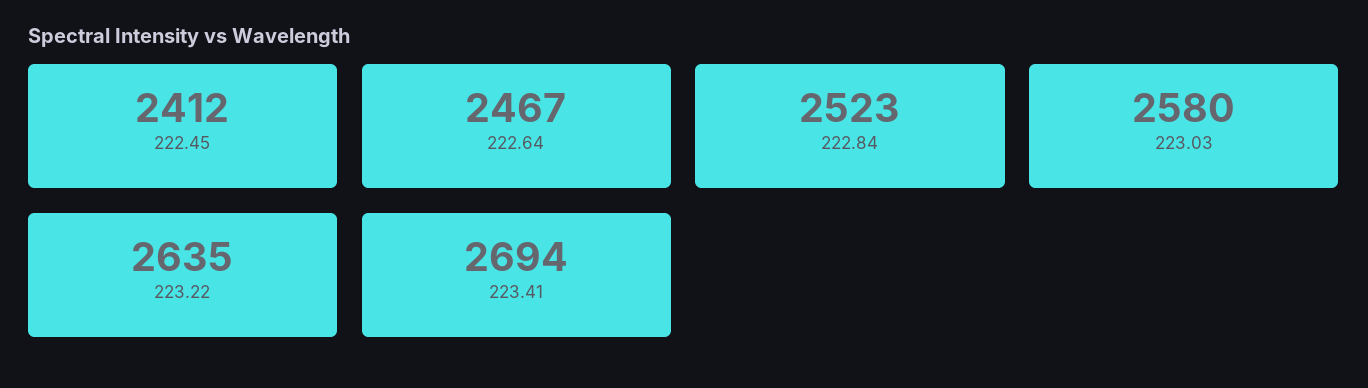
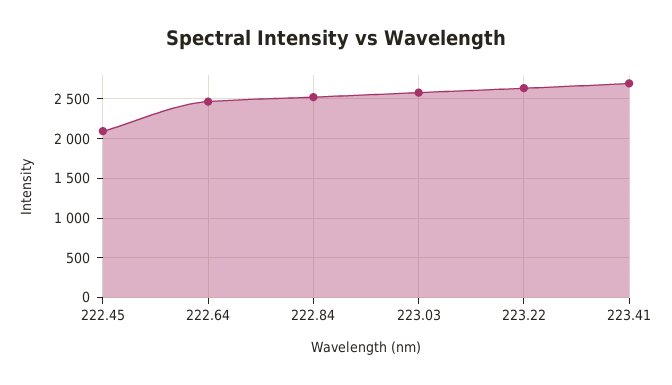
  {
-   "222.45": 2412,
+   "222.45": 2100,
    "222.64": 2467,
    "222.84": 2523,
    "223.03": 2580,
    "223.22": 2635,
    "223.41": 2694
  }

